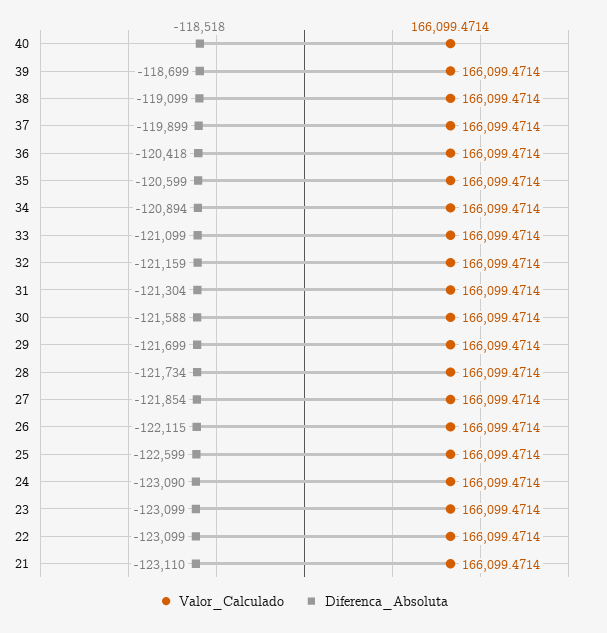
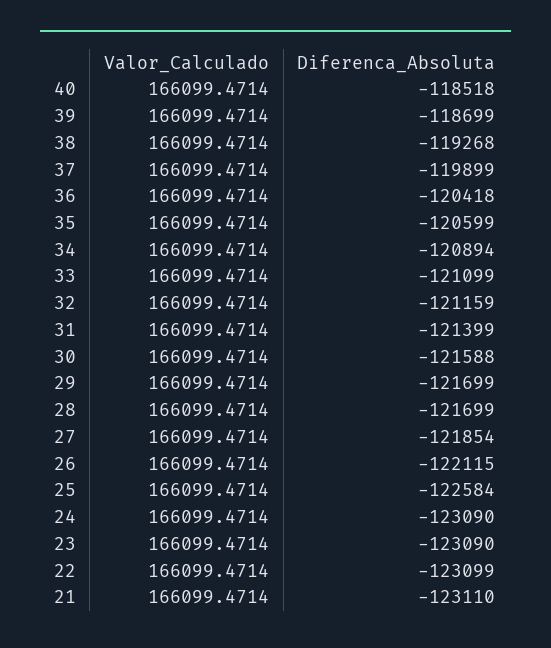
  {
    "Valor_Calculado": {
      "40": 166099.4714,
      "39": 166099.4714,
      "38": 166099.4714,
      "37": 166099.4714,
      "36": 166099.4714,
      "35": 166099.4714,
      "34": 166099.4714,
      "33": 166099.4714,
      "32": 166099.4714,
      "31": 166099.4714,
      "30": 166099.4714,
      "29": 166099.4714,
      "28": 166099.4714,
      "27": 166099.4714,
      "26": 166099.4714,
      "25": 166099.4714,
      "24": 166099.4714,
      "23": 166099.4714,
      "22": 166099.4714,
      "21": 166099.4714
    },
    "Diferenca_Absoluta": {
      "40": -118518,
      "39": -118699,
-     "38": -119099,
+     "38": -119268,
      "37": -119899,
      "36": -120418,
      "35": -120599,
      "34": -120894,
      "33": -121099,
      "32": -121159,
-     "31": -121304,
+     "31": -121399,
      "30": -121588,
      "29": -121699,
-     "28": -121734,
+     "28": -121699,
      "27": -121854,
      "26": -122115,
-     "25": -122599,
+     "25": -122584,
      "24": -123090,
-     "23": -123099,
+     "23": -123090,
      "22": -123099,
      "21": -123110
    }
  }

